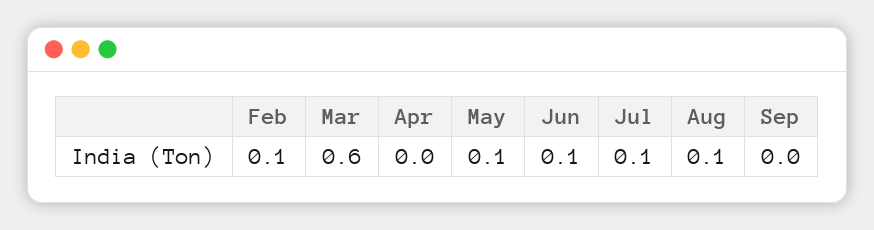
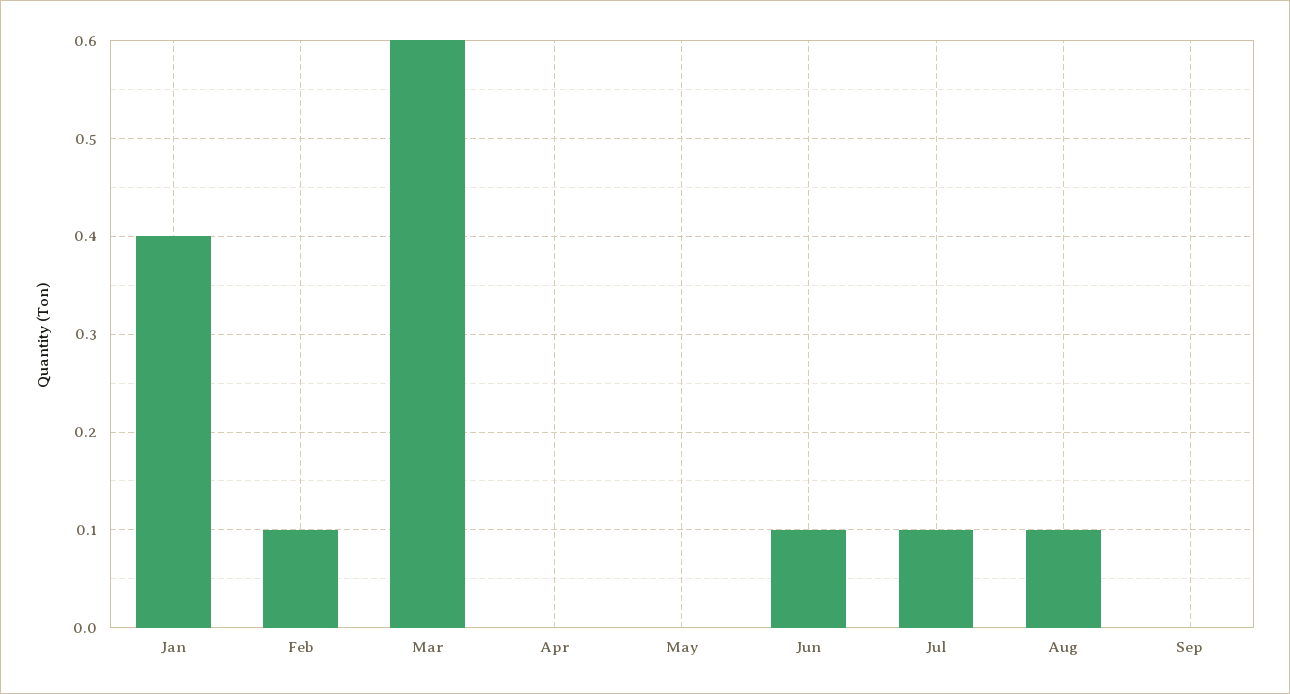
  {
    "Feb": 0.1,
    "Mar": 0.6,
    "Apr": 0,
-   "May": 0.1,
+   "May": 0,
    "Jun": 0.1,
    "Jul": 0.1,
    "Aug": 0.1,
-   "Sep": 0
+   "Sep": 0,
+   "Jan": 0.4
  }

